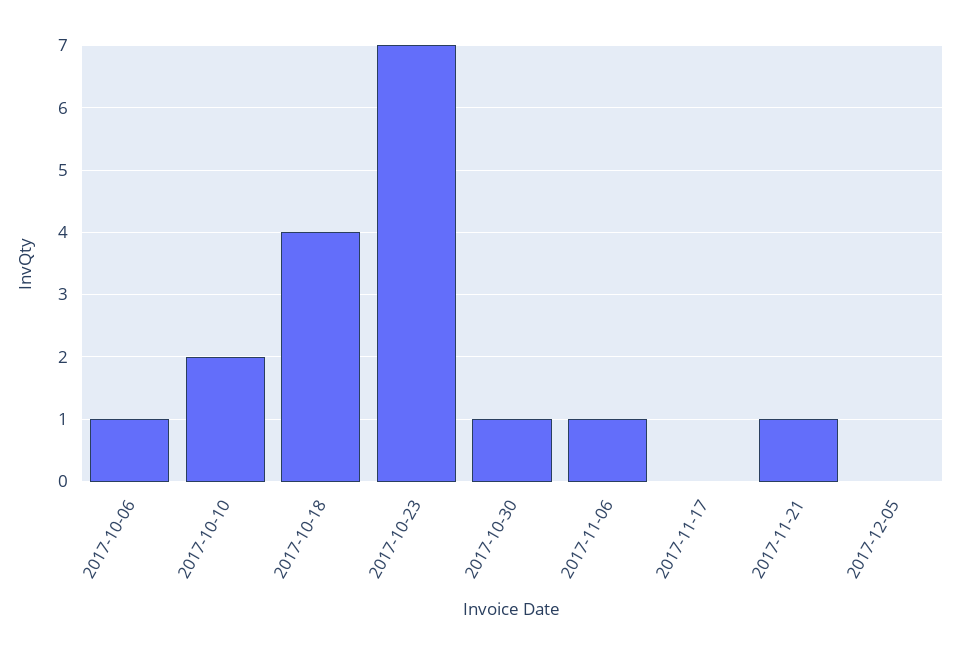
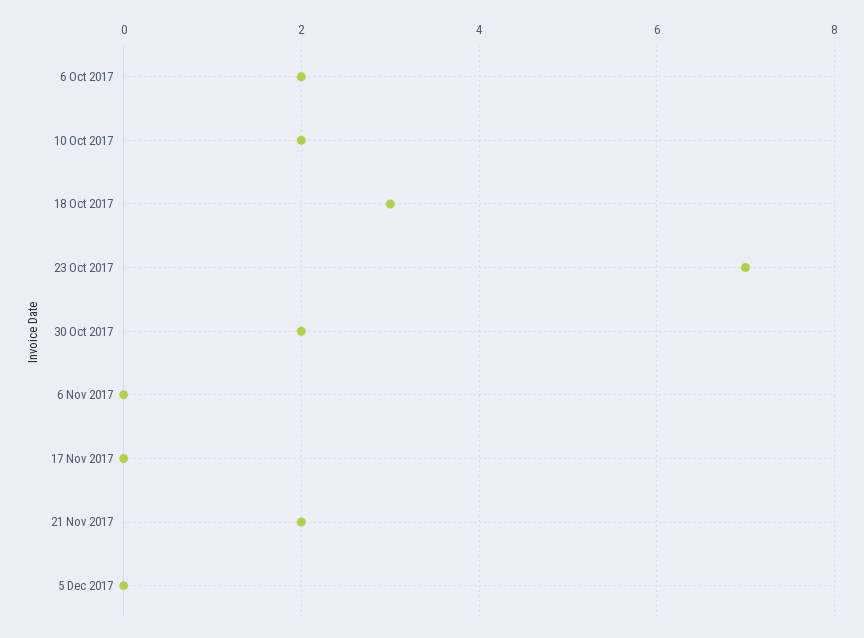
  {
-   "2017-10-06": 1,
+   "2017-10-06": 2,
    "2017-10-10": 2,
-   "2017-10-18": 4,
+   "2017-10-18": 3,
    "2017-10-23": 7,
-   "2017-10-30": 1,
+   "2017-10-30": 2,
-   "2017-11-06": 1,
+   "2017-11-06": 0,
    "2017-11-17": 0,
-   "2017-11-21": 1,
+   "2017-11-21": 2,
    "2017-12-05": 0
  }

